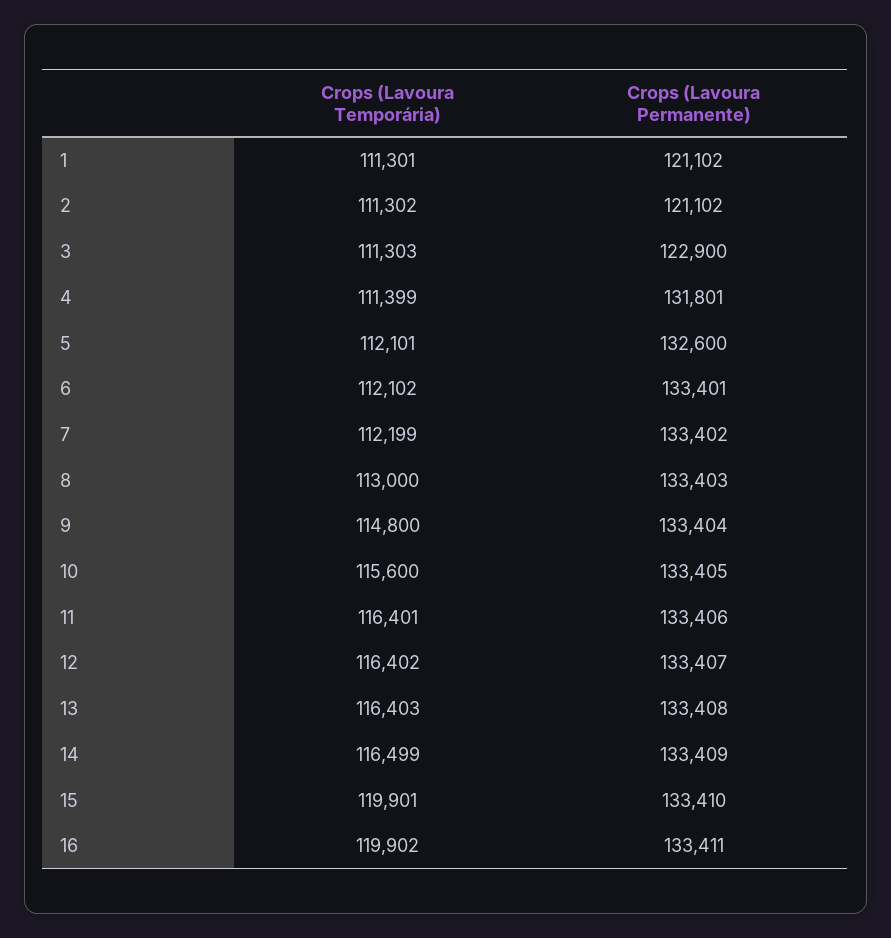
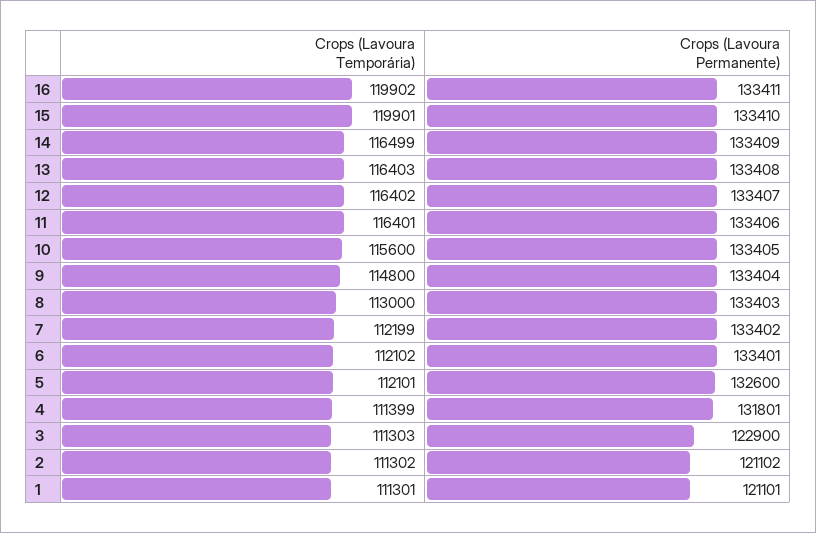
  {
    "Crops (Lavoura Temporária)": {
      "1": 111301,
      "2": 111302,
      "3": 111303,
      "4": 111399,
      "5": 112101,
      "6": 112102,
      "7": 112199,
      "8": 113000,
      "9": 114800,
      "10": 115600,
      "11": 116401,
      "12": 116402,
      "13": 116403,
      "14": 116499,
      "15": 119901,
      "16": 119902
    },
    "Crops (Lavoura Permanente)": {
-     "1": 121102,
+     "1": 121101,
      "2": 121102,
      "3": 122900,
      "4": 131801,
      "5": 132600,
      "6": 133401,
      "7": 133402,
      "8": 133403,
      "9": 133404,
      "10": 133405,
      "11": 133406,
      "12": 133407,
      "13": 133408,
      "14": 133409,
      "15": 133410,
      "16": 133411
    }
  }

